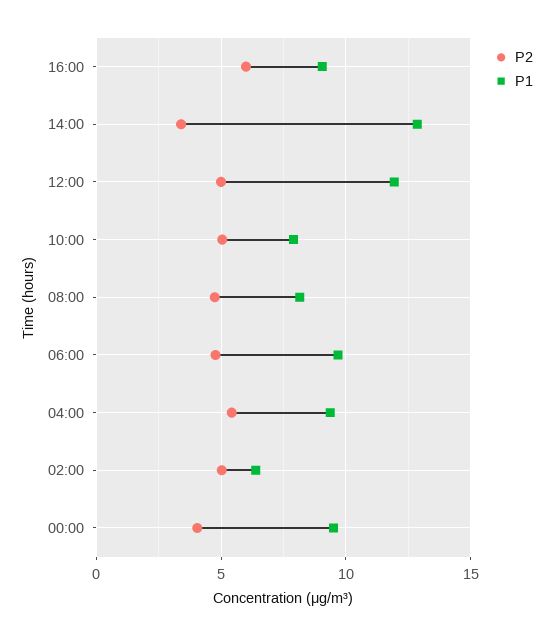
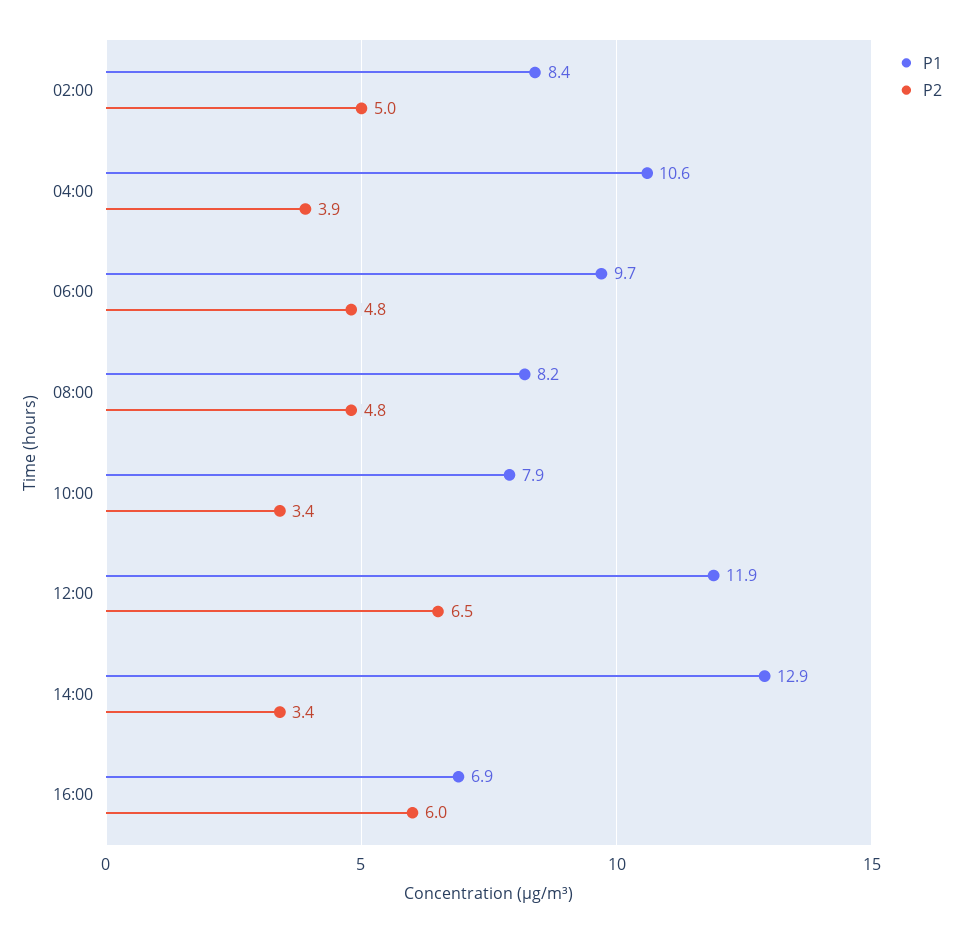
  {
    "P2": {
      "16:00": 6,
      "14:00": 3.4,
-     "12:00": 5,
+     "12:00": 6.5,
-     "10:00": 5,
+     "10:00": 3.4,
      "08:00": 4.8,
      "06:00": 4.8,
-     "04:00": 5.5,
+     "04:00": 3.9,
-     "02:00": 5,
+     "02:00": 5
-     "00:00": 4
    },
    "P1": {
-     "16:00": 9,
+     "16:00": 6.9,
      "14:00": 12.9,
      "12:00": 11.9,
      "10:00": 7.9,
      "08:00": 8.2,
      "06:00": 9.7,
-     "04:00": 9.5,
+     "04:00": 10.6,
-     "02:00": 6.5,
+     "02:00": 8.4
-     "00:00": 9.5
    }
  }

